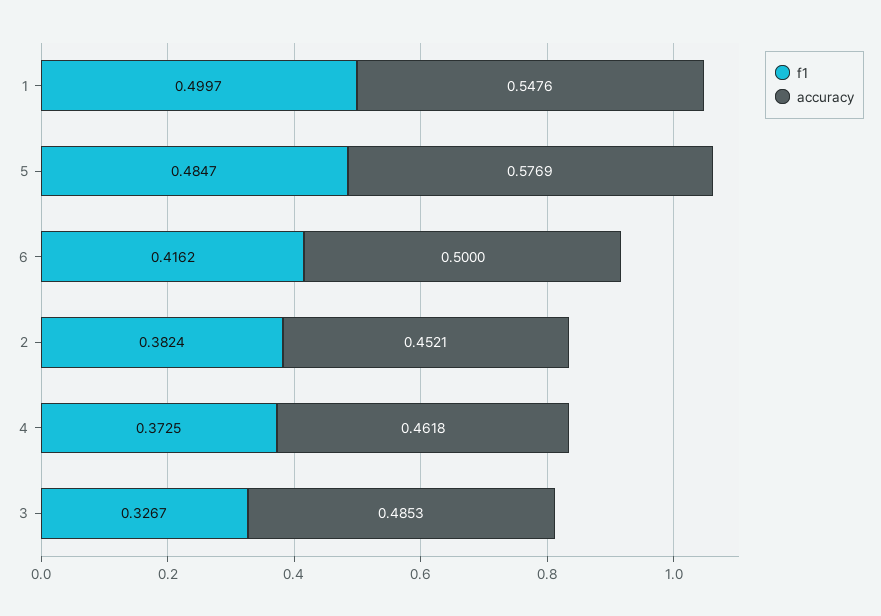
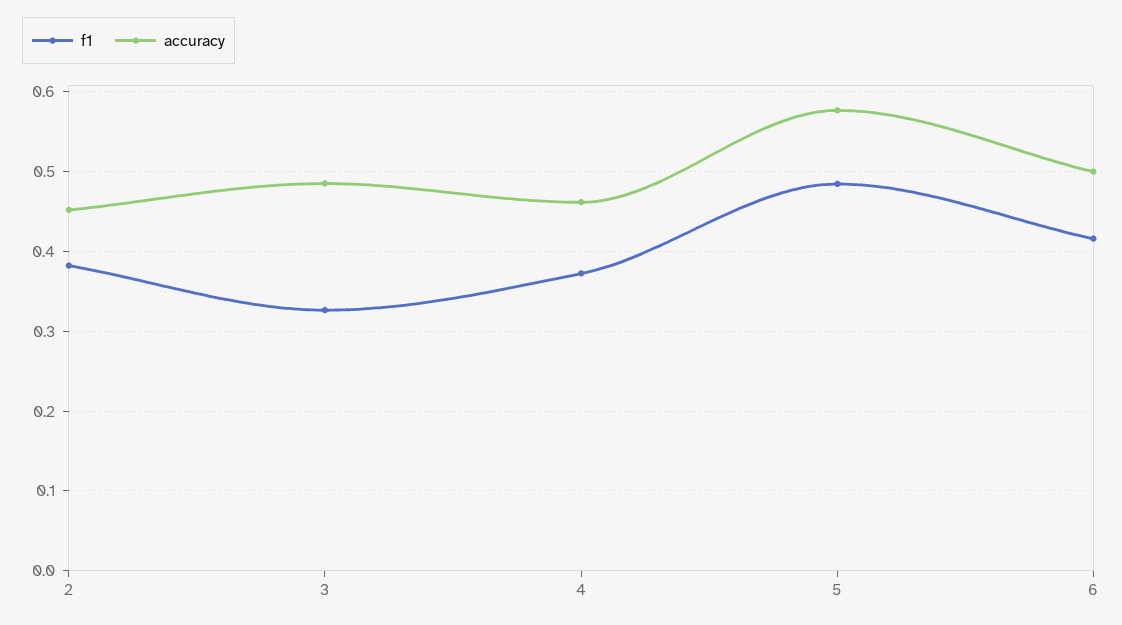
  {
    "f1": {
-     "1": 0.4997,
      "5": 0.4847,
      "6": 0.4162,
      "2": 0.3824,
      "4": 0.3725,
      "3": 0.3267
    },
    "accuracy": {
-     "1": 0.5476,
      "5": 0.5769,
      "6": 0.5,
      "2": 0.4521,
      "4": 0.4618,
      "3": 0.4853
    }
  }

